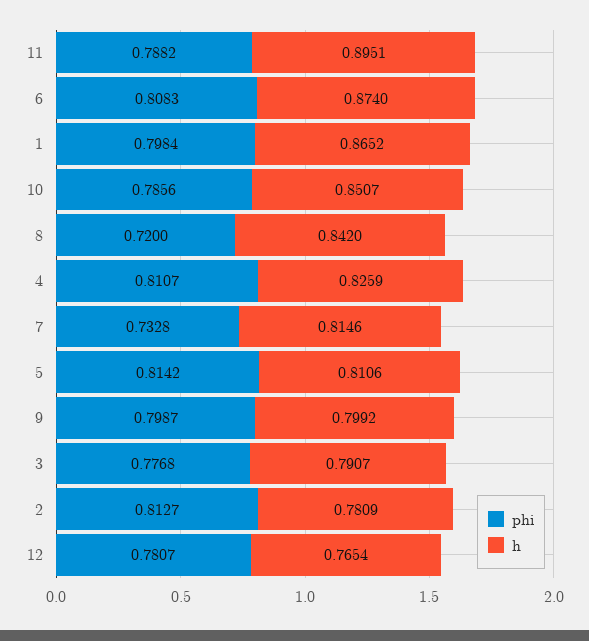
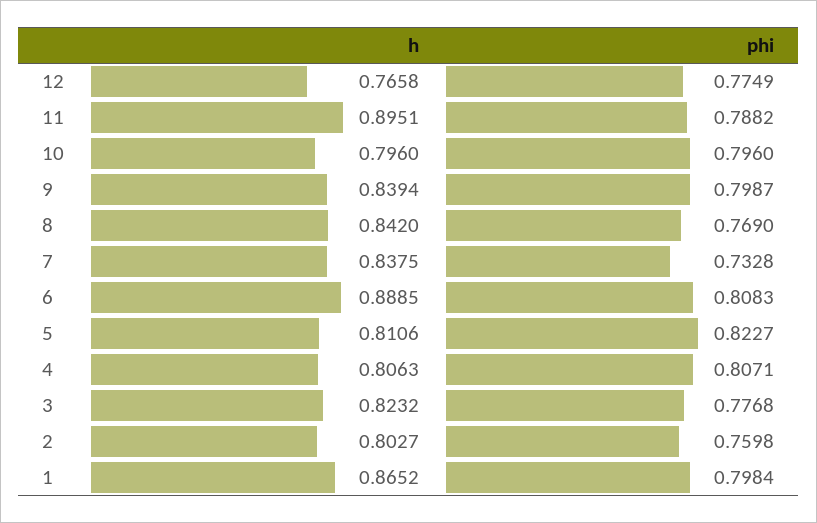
  {
    "phi": {
      "11": 0.7882,
      "6": 0.8083,
      "1": 0.7984,
-     "10": 0.7856,
+     "10": 0.796,
-     "8": 0.72,
+     "8": 0.769,
-     "4": 0.8107,
+     "4": 0.8071,
      "7": 0.7328,
-     "5": 0.8142,
+     "5": 0.8227,
      "9": 0.7987,
      "3": 0.7768,
-     "2": 0.8127,
+     "2": 0.7598,
-     "12": 0.7807
+     "12": 0.7749
    },
    "h": {
      "11": 0.8951,
-     "6": 0.874,
+     "6": 0.8885,
      "1": 0.8652,
-     "10": 0.8507,
+     "10": 0.796,
      "8": 0.842,
-     "4": 0.8259,
+     "4": 0.8063,
-     "7": 0.8146,
+     "7": 0.8375,
      "5": 0.8106,
-     "9": 0.7992,
+     "9": 0.8394,
-     "3": 0.7907,
+     "3": 0.8232,
-     "2": 0.7809,
+     "2": 0.8027,
-     "12": 0.7654
+     "12": 0.7658
    }
  }

